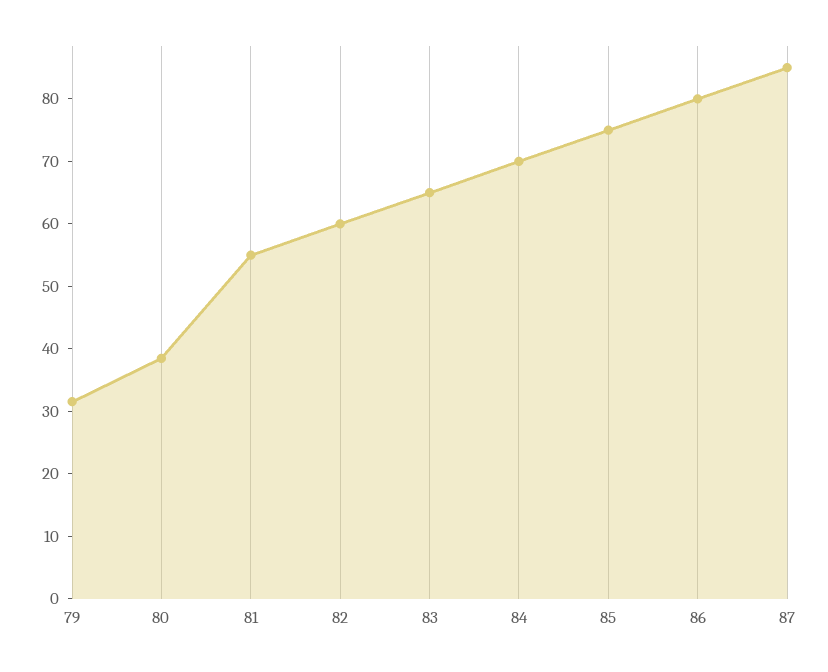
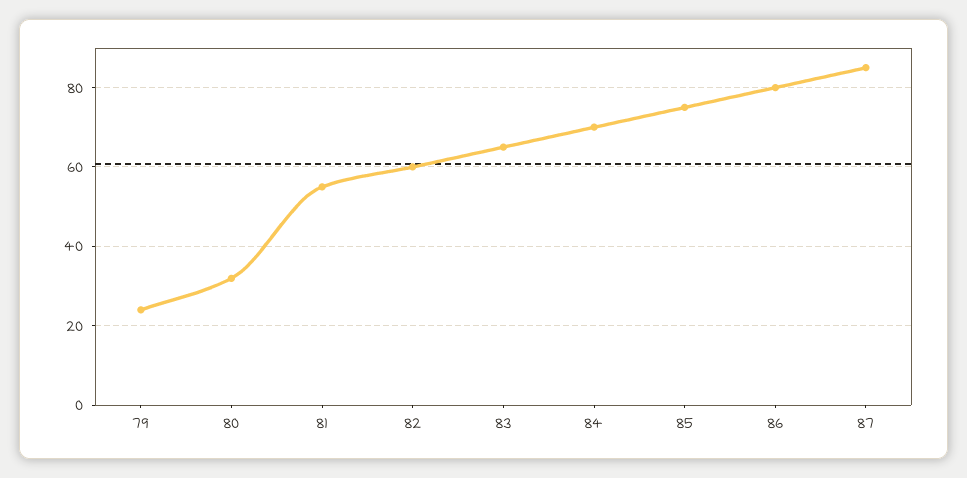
  {
-   "79": 32,
+   "79": 24,
-   "80": 38,
+   "80": 32,
    "81": 56,
    "82": 60,
    "83": 66,
    "84": 70,
    "85": 76,
    "86": 80,
    "87": 86
  }

